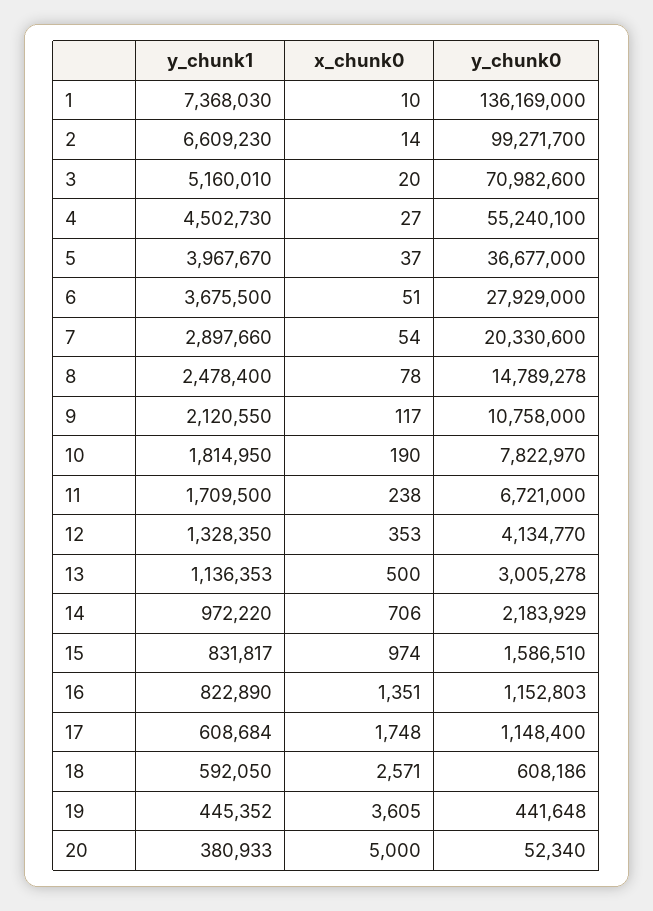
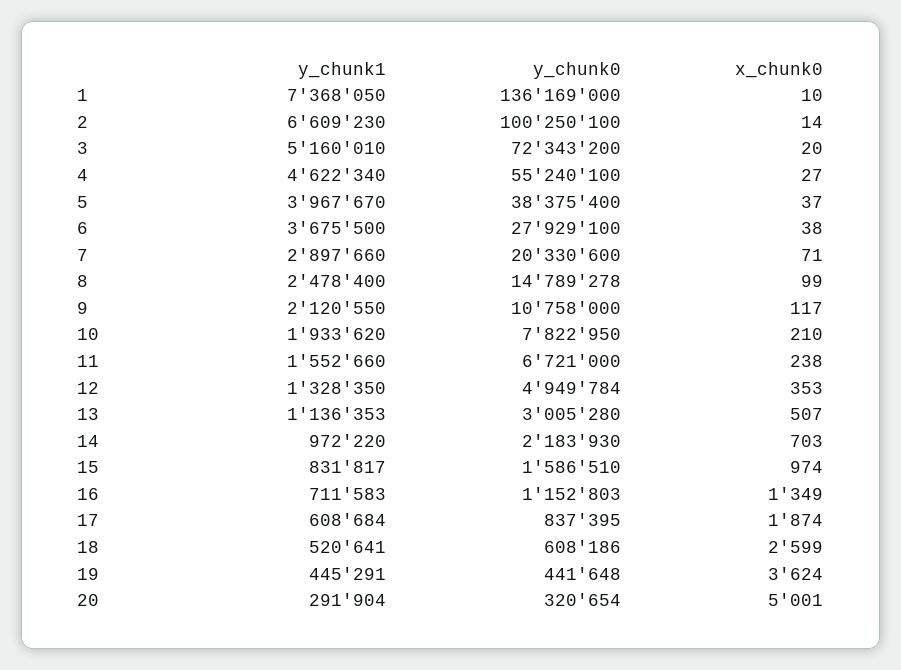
  {
    "y_chunk1": {
-     "1": 7368030,
+     "1": 7368050,
      "2": 6609230,
      "3": 5160010,
-     "4": 4502730,
+     "4": 4622340,
      "5": 3967670,
      "6": 3675500,
      "7": 2897660,
      "8": 2478400,
      "9": 2120550,
-     "10": 1814950,
+     "10": 1933620,
-     "11": 1709500,
+     "11": 1552660,
      "12": 1328350,
      "13": 1136353,
      "14": 972220,
      "15": 831817,
-     "16": 822890,
+     "16": 711583,
      "17": 608684,
-     "18": 592050,
+     "18": 520641,
-     "19": 445352,
+     "19": 445291,
-     "20": 380933
+     "20": 291904
    },
    "x_chunk0": {
      "1": 10,
      "2": 14,
      "3": 20,
      "4": 27,
      "5": 37,
-     "6": 51,
+     "6": 38,
-     "7": 54,
+     "7": 71,
-     "8": 78,
+     "8": 99,
      "9": 117,
-     "10": 190,
+     "10": 210,
      "11": 238,
      "12": 353,
-     "13": 500,
+     "13": 507,
-     "14": 706,
+     "14": 703,
      "15": 974,
-     "16": 1351,
+     "16": 1349,
-     "17": 1748,
+     "17": 1874,
-     "18": 2571,
+     "18": 2599,
-     "19": 3605,
+     "19": 3624,
-     "20": 5000
+     "20": 5001
    },
    "y_chunk0": {
      "1": 136169000,
-     "2": 99271700,
+     "2": 100250100,
-     "3": 70982600,
+     "3": 72343200,
      "4": 55240100,
-     "5": 36677000,
+     "5": 38375400,
-     "6": 27929000,
+     "6": 27929100,
      "7": 20330600,
      "8": 14789278,
      "9": 10758000,
-     "10": 7822970,
+     "10": 7822950,
      "11": 6721000,
-     "12": 4134770,
+     "12": 4949784,
-     "13": 3005278,
+     "13": 3005280,
-     "14": 2183929,
+     "14": 2183930,
      "15": 1586510,
      "16": 1152803,
-     "17": 1148400,
+     "17": 837395,
      "18": 608186,
      "19": 441648,
-     "20": 52340
+     "20": 320654
    }
  }

